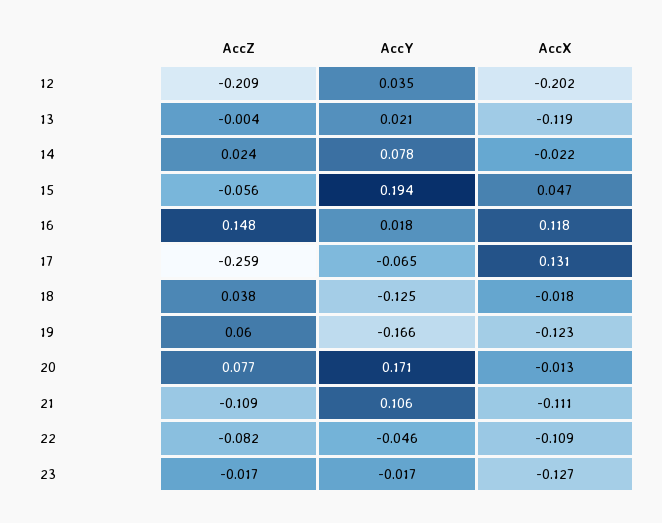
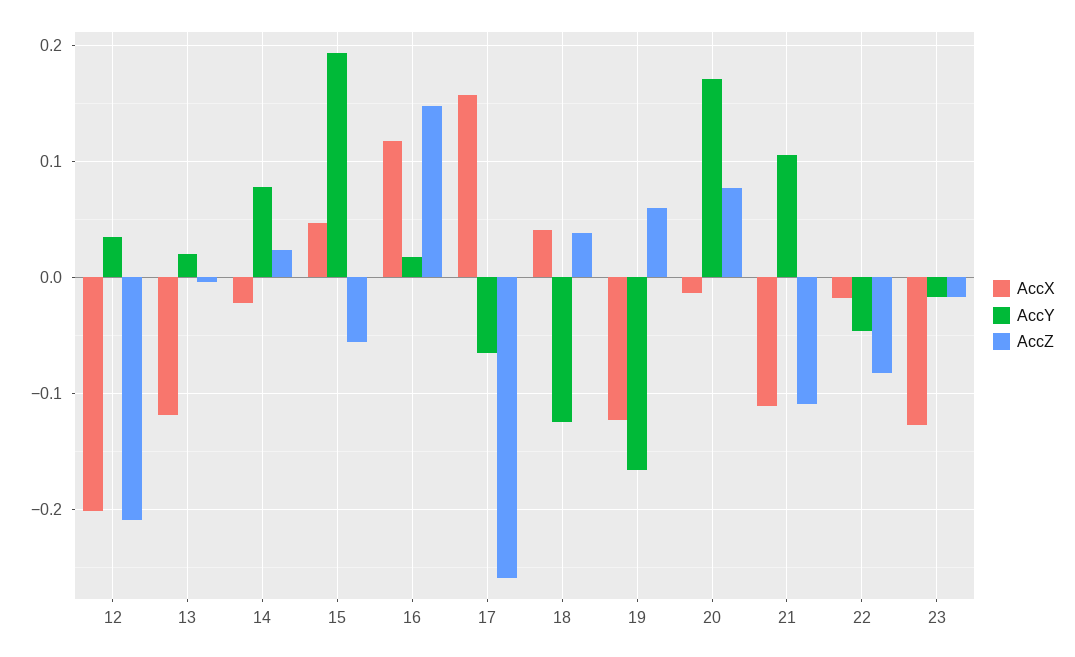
  {
    "AccZ": {
      "12": -0.209,
      "13": -0.004,
      "14": 0.024,
      "15": -0.056,
      "16": 0.148,
      "17": -0.259,
      "18": 0.038,
      "19": 0.06,
      "20": 0.077,
      "21": -0.109,
      "22": -0.082,
      "23": -0.017
    },
    "AccY": {
      "12": 0.035,
      "13": 0.021,
      "14": 0.078,
      "15": 0.194,
      "16": 0.018,
      "17": -0.065,
      "18": -0.125,
      "19": -0.166,
      "20": 0.171,
      "21": 0.106,
      "22": -0.046,
      "23": -0.017
    },
    "AccX": {
      "12": -0.202,
      "13": -0.119,
      "14": -0.022,
      "15": 0.047,
      "16": 0.118,
-     "17": 0.131,
+     "17": 0.16,
-     "18": -0.018,
+     "18": 0.04,
      "19": -0.123,
      "20": -0.013,
      "21": -0.111,
-     "22": -0.109,
+     "22": -0.02,
      "23": -0.127
    }
  }

